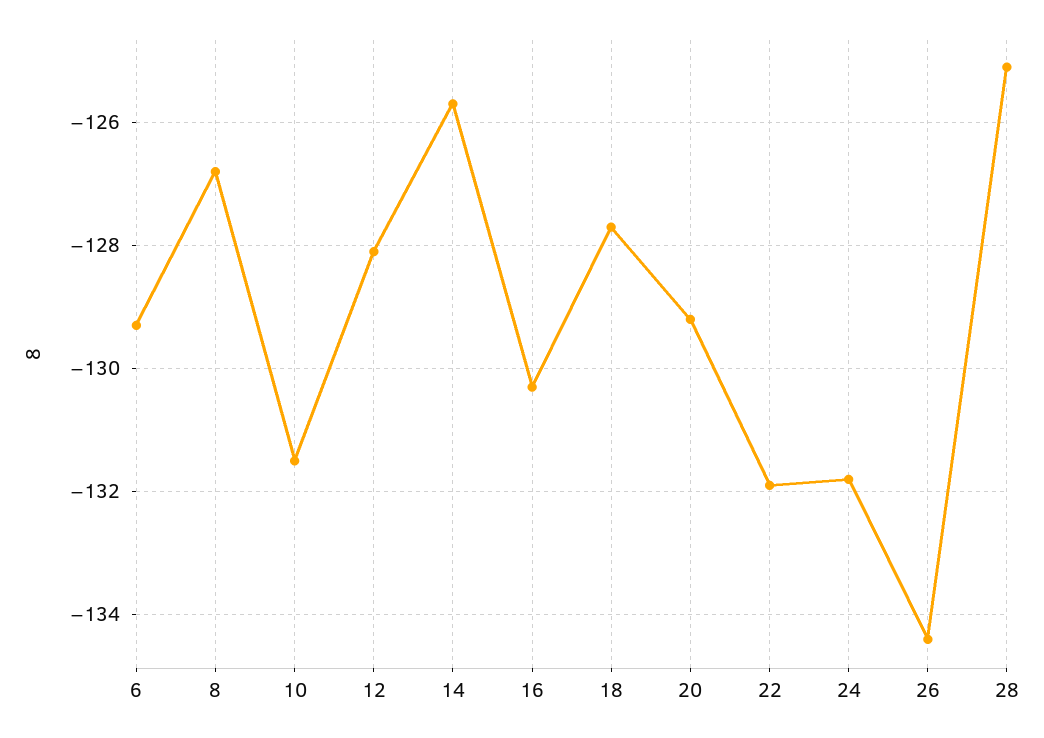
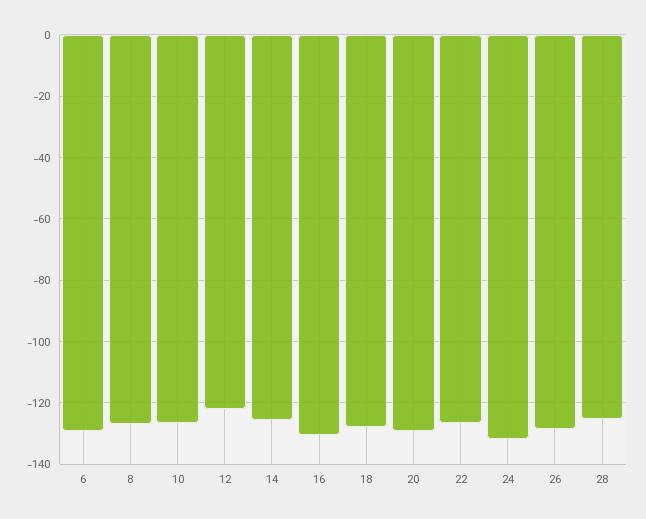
  {
    "6": -129.5,
    "8": -127,
-   "10": -131.5,
+   "10": -126,
-   "12": -128,
+   "12": -122,
    "14": -125.5,
    "16": -130.5,
    "18": -127.5,
    "20": -129,
-   "22": -132,
+   "22": -126,
    "24": -132,
-   "26": -134.5,
+   "26": -128,
    "28": -125
  }

